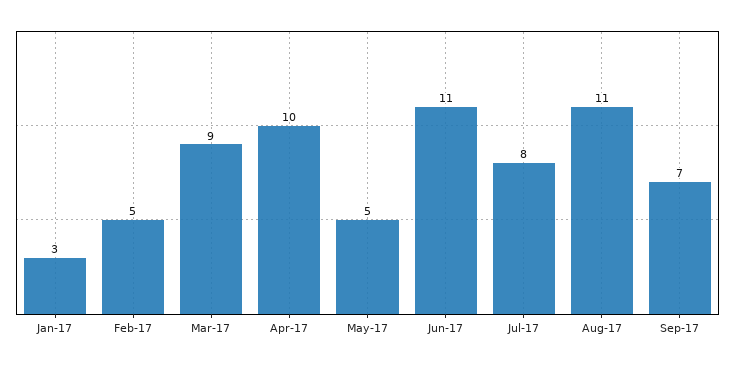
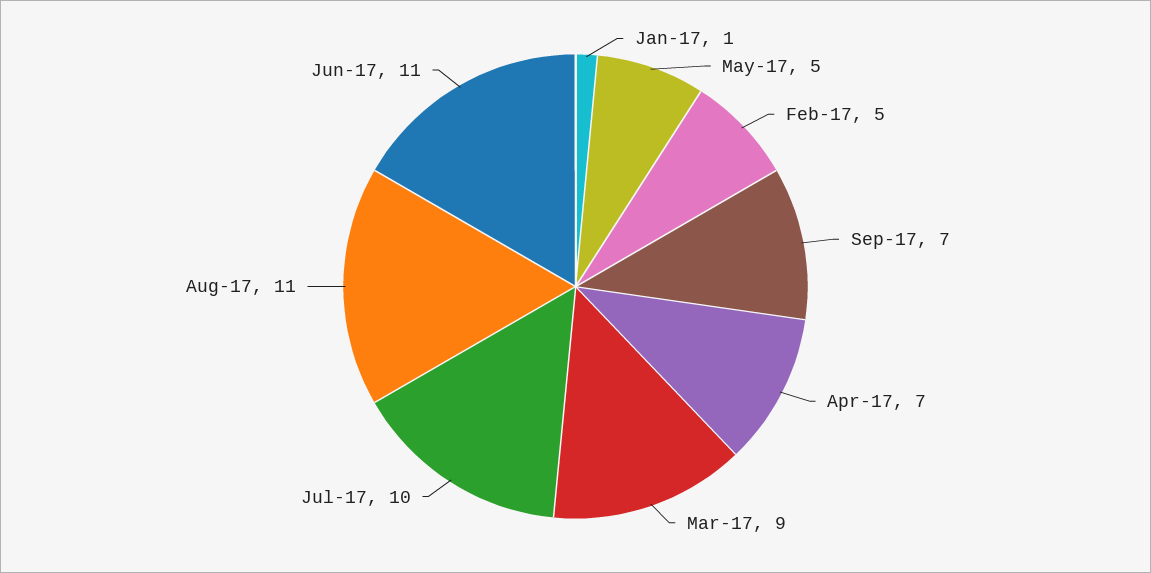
  {
-   "Jan-17": 3,
+   "Jan-17": 1,
    "Feb-17": 5,
    "Mar-17": 9,
-   "Apr-17": 10,
+   "Apr-17": 7,
    "May-17": 5,
    "Jun-17": 11,
-   "Jul-17": 8,
+   "Jul-17": 10,
    "Aug-17": 11,
    "Sep-17": 7
  }

